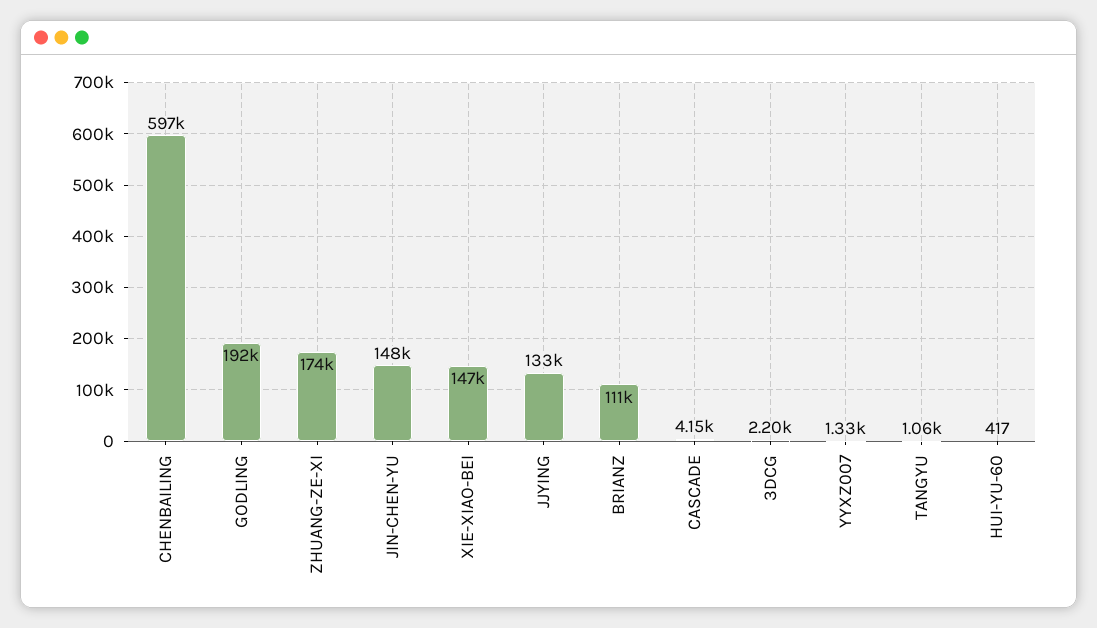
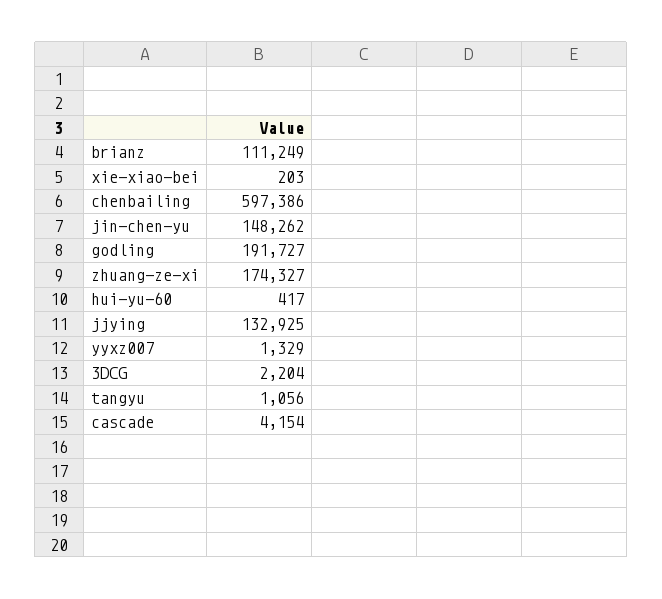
  {
    "CHENBAILING": 597386,
    "GODLING": 191727,
    "ZHUANG-ZE-XI": 174327,
    "JIN-CHEN-YU": 148262,
-   "XIE-XIAO-BEI": 147000,
+   "XIE-XIAO-BEI": 203,
    "JJYING": 132925,
    "BRIANZ": 111249,
    "CASCADE": 4154,
    "3DCG": 2204,
    "YYXZ007": 1329,
    "TANGYU": 1056,
    "HUI-YU-60": 417
  }

